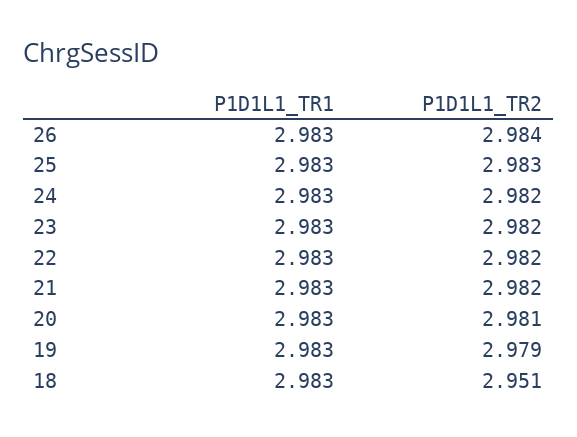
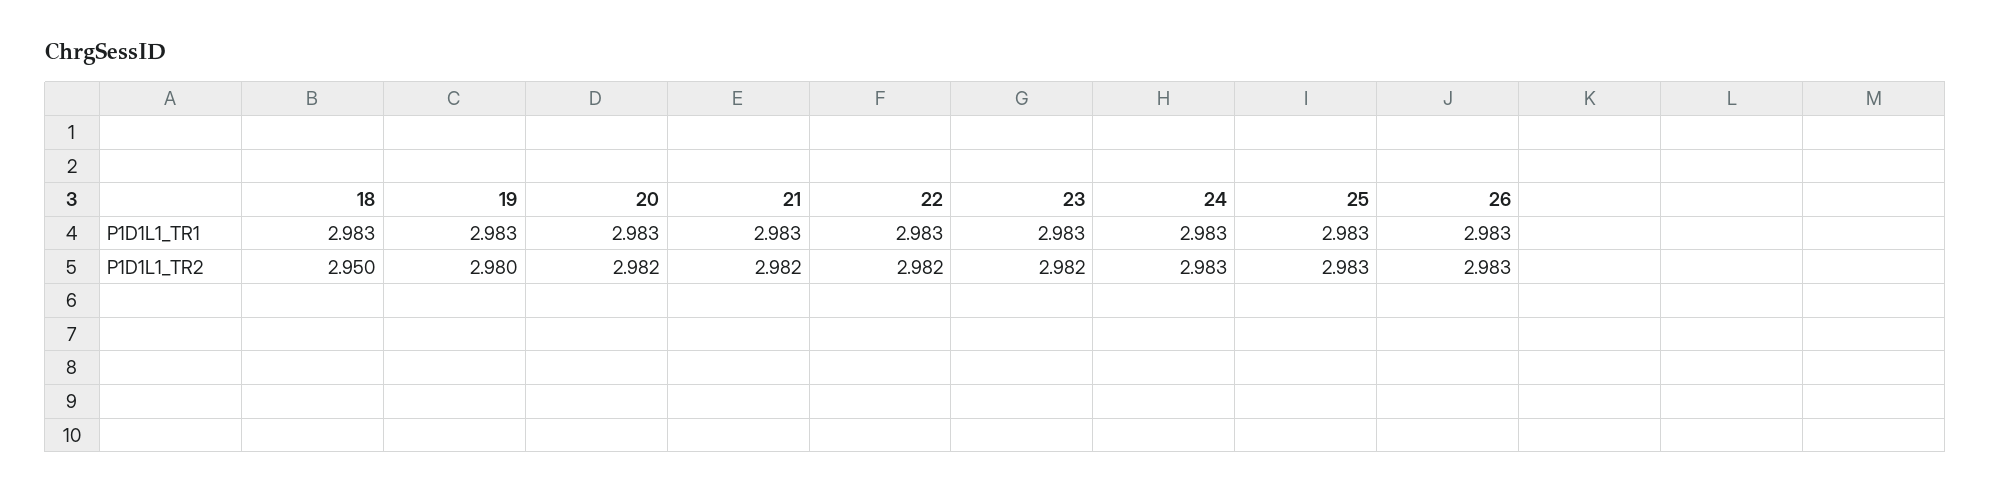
  {
    "P1D1L1_TR1": {
      "26": 2.983,
      "25": 2.983,
      "24": 2.983,
      "23": 2.983,
      "22": 2.983,
      "21": 2.983,
      "20": 2.983,
      "19": 2.983,
      "18": 2.983
    },
    "P1D1L1_TR2": {
-     "26": 2.984,
+     "26": 2.983,
      "25": 2.983,
-     "24": 2.982,
+     "24": 2.983,
      "23": 2.982,
      "22": 2.982,
      "21": 2.982,
-     "20": 2.981,
+     "20": 2.982,
-     "19": 2.979,
+     "19": 2.98,
-     "18": 2.951
+     "18": 2.95
    }
  }

